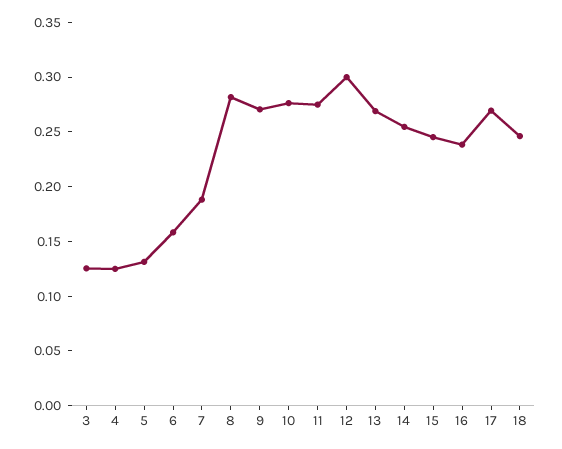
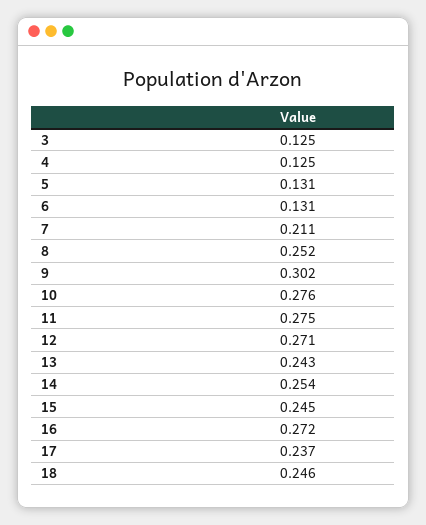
  {
    "3": 0.125,
    "4": 0.125,
    "5": 0.131,
-   "6": 0.16,
+   "6": 0.131,
-   "7": 0.19,
+   "7": 0.211,
-   "8": 0.28,
+   "8": 0.252,
-   "9": 0.27,
+   "9": 0.302,
    "10": 0.276,
    "11": 0.275,
-   "12": 0.3,
+   "12": 0.271,
-   "13": 0.27,
+   "13": 0.243,
    "14": 0.254,
    "15": 0.245,
-   "16": 0.24,
+   "16": 0.272,
-   "17": 0.27,
+   "17": 0.237,
    "18": 0.246
  }

